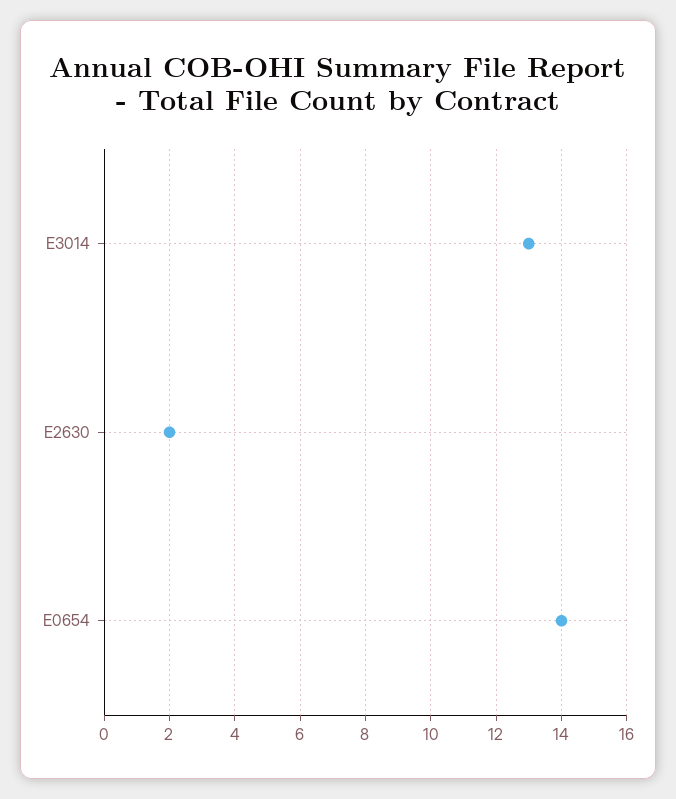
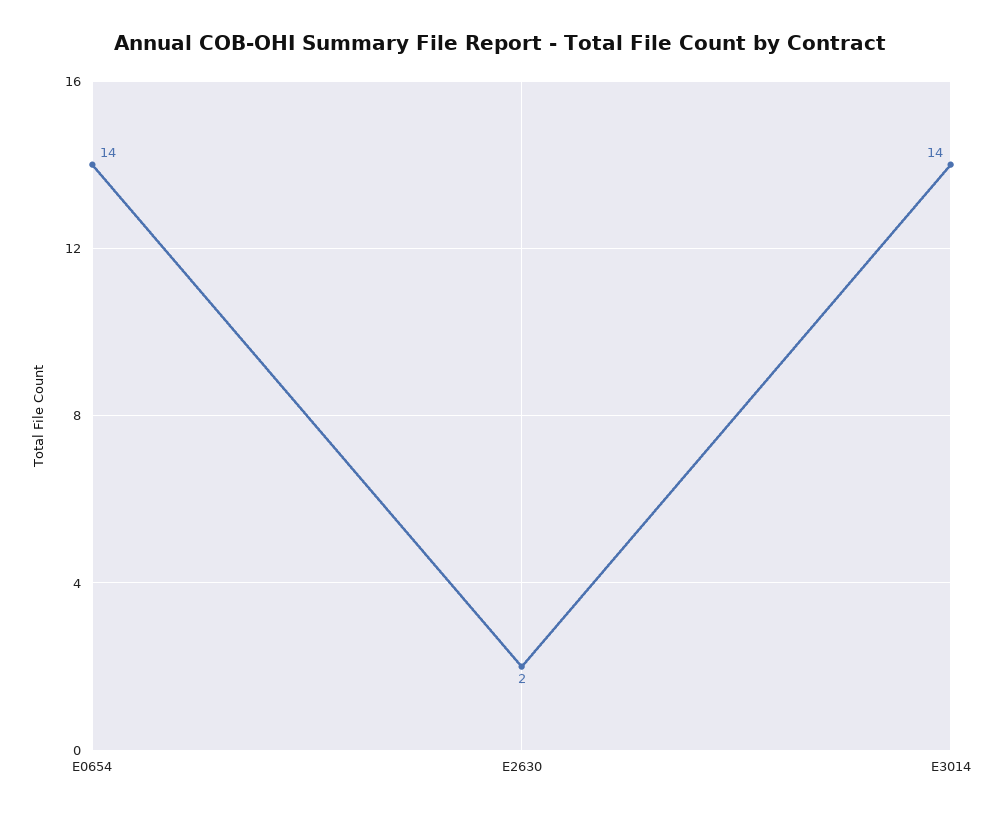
  {
-   "E3014": 13,
+   "E3014": 14,
    "E2630": 2,
    "E0654": 14
  }

